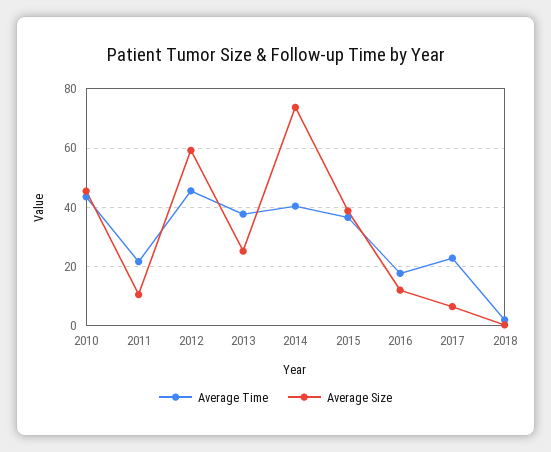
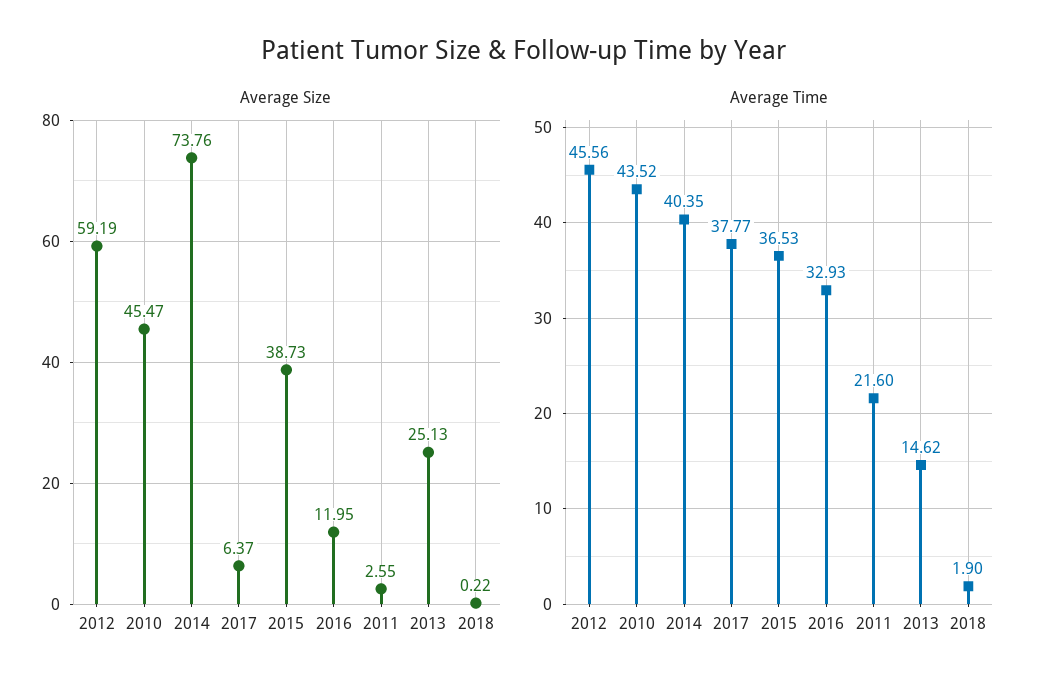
  {
    "Average Time": {
      "2010": 43.52,
      "2011": 21.6,
      "2012": 45.56,
-     "2013": 37.5,
+     "2013": 14.62,
      "2014": 40.35,
      "2015": 36.53,
-     "2016": 17.5,
+     "2016": 32.93,
-     "2017": 22.5,
+     "2017": 37.77,
      "2018": 1.9
    },
    "Average Size": {
      "2010": 45.47,
-     "2011": 10,
+     "2011": 2.55,
      "2012": 59.19,
      "2013": 25.13,
      "2014": 73.76,
      "2015": 38.73,
      "2016": 11.95,
      "2017": 6.37,
      "2018": 0.22
    }
  }

